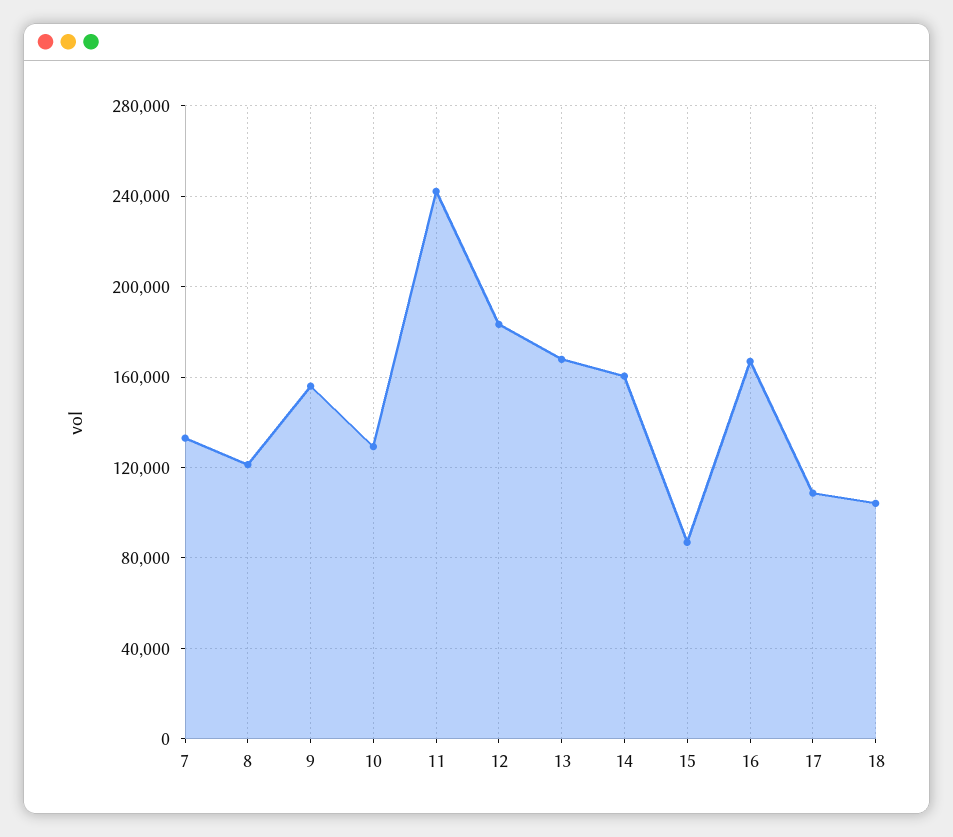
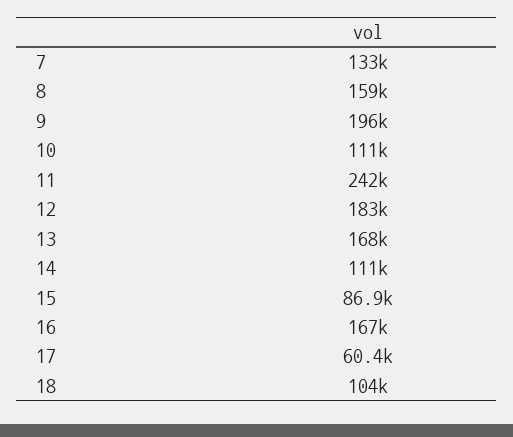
  {
    "7": 133000,
-   "8": 120000,
+   "8": 159000,
-   "9": 155000,
+   "9": 196000,
-   "10": 130000,
+   "10": 111000,
    "11": 242000,
    "12": 183000,
    "13": 168000,
-   "14": 160000,
+   "14": 111000,
    "15": 86900,
    "16": 167000,
-   "17": 110000,
+   "17": 60400,
    "18": 104000
  }

